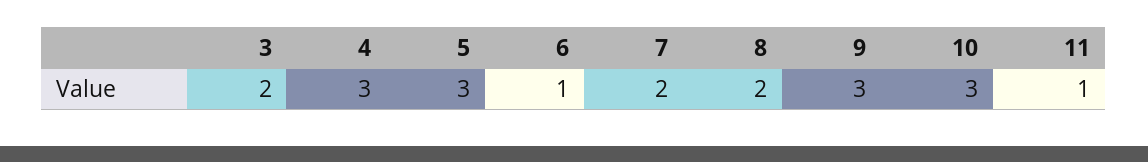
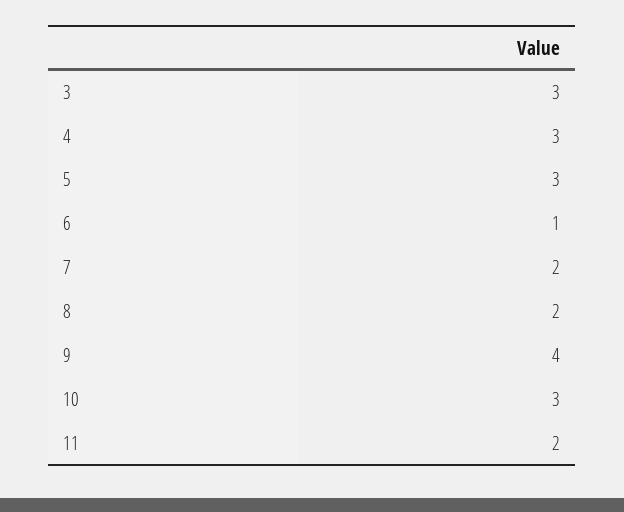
  {
-   "3": 2,
+   "3": 3,
    "4": 3,
    "5": 3,
    "6": 1,
    "7": 2,
    "8": 2,
-   "9": 3,
+   "9": 4,
    "10": 3,
-   "11": 1
+   "11": 2
  }

